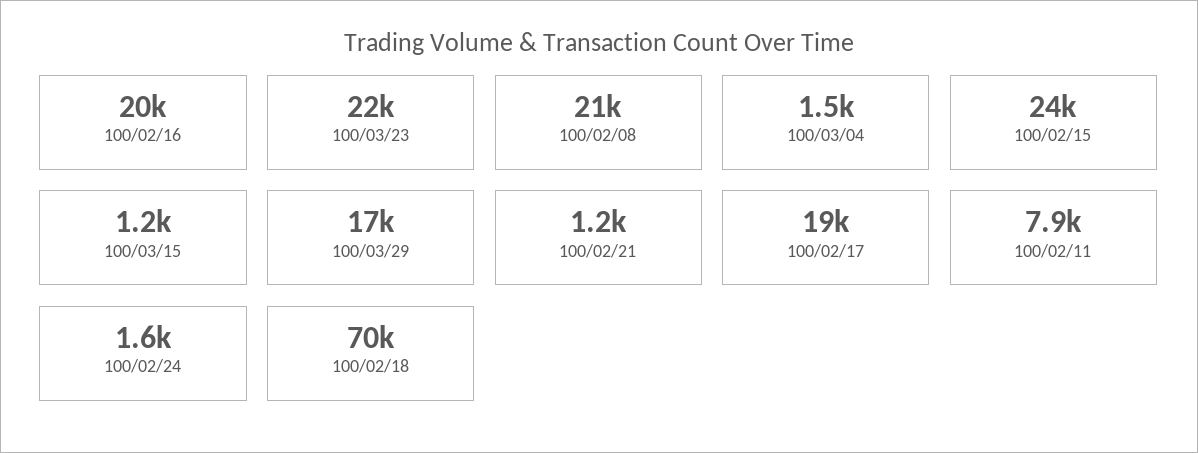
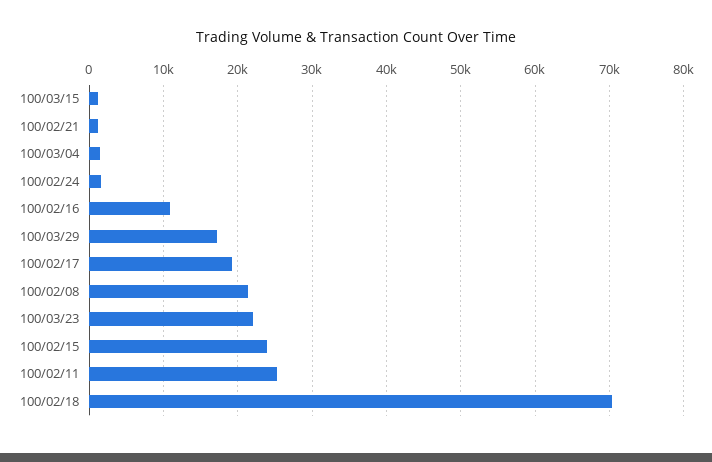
  {
-   "100/02/16": 20000,
+   "100/02/16": 11000,
    "100/03/23": 22000,
    "100/02/08": 21000,
    "100/03/04": 1500,
    "100/02/15": 24000,
    "100/03/15": 1200,
    "100/03/29": 17000,
    "100/02/21": 1200,
    "100/02/17": 19000,
-   "100/02/11": 7900,
+   "100/02/11": 25000,
    "100/02/24": 1600,
    "100/02/18": 70000
  }

